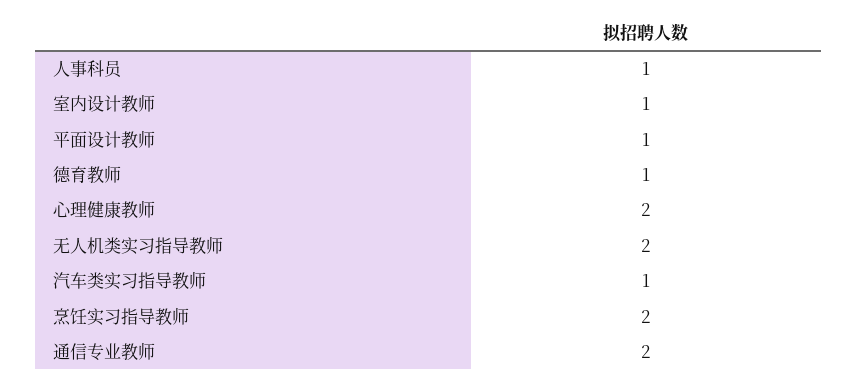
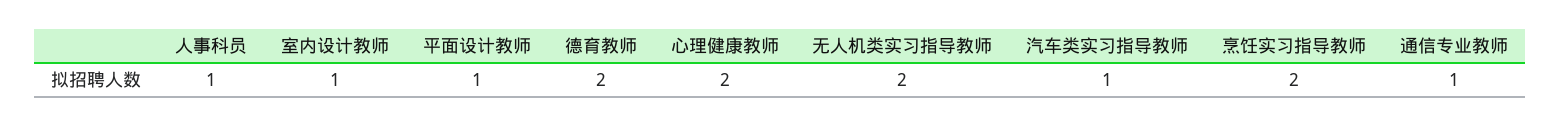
  {
    "人事科员": 1,
    "室内设计教师": 1,
    "平面设计教师": 1,
-   "德育教师": 1,
+   "德育教师": 2,
    "心理健康教师": 2,
    "无人机类实习指导教师": 2,
    "汽车类实习指导教师": 1,
    "烹饪实习指导教师": 2,
-   "通信专业教师": 2
+   "通信专业教师": 1
  }

